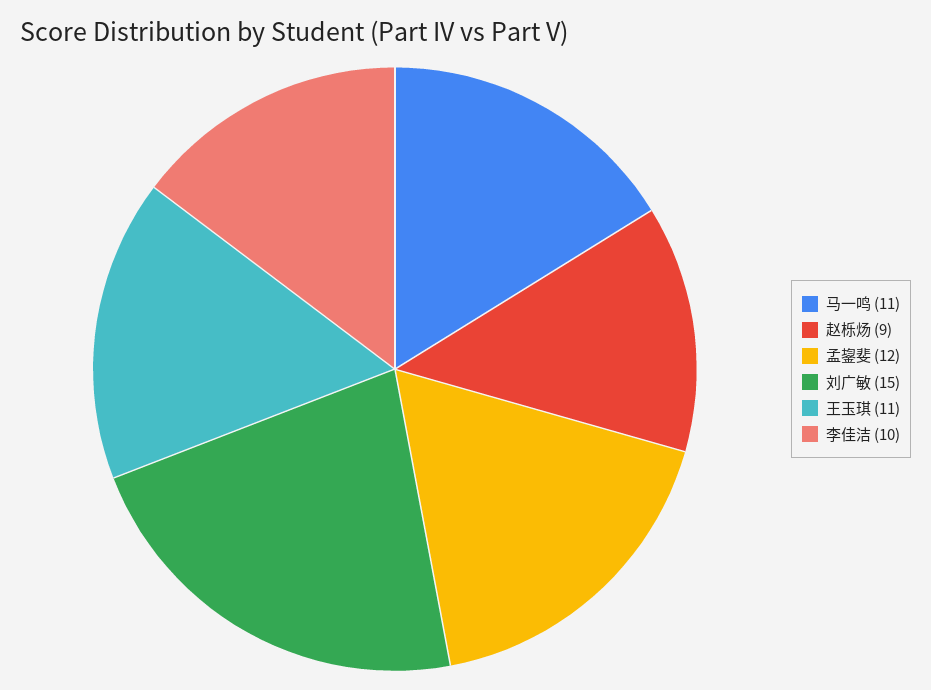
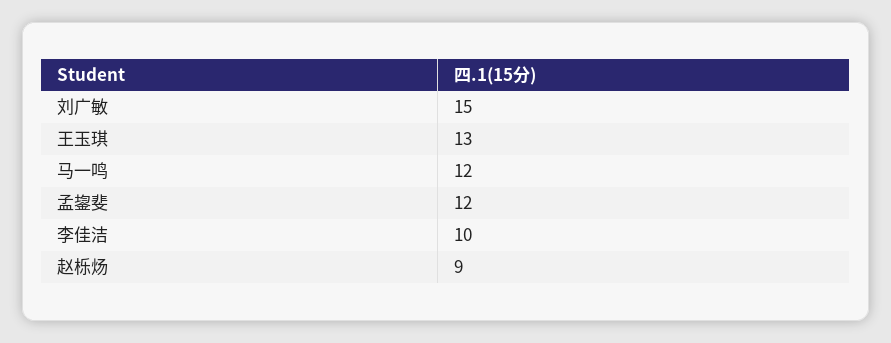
  {
-   "马一鸣": 11,
+   "马一鸣": 12,
    "赵栎炀": 9,
    "孟鋆斐": 12,
    "刘广敏": 15,
-   "王玉琪": 11,
+   "王玉琪": 13,
    "李佳洁": 10
  }

